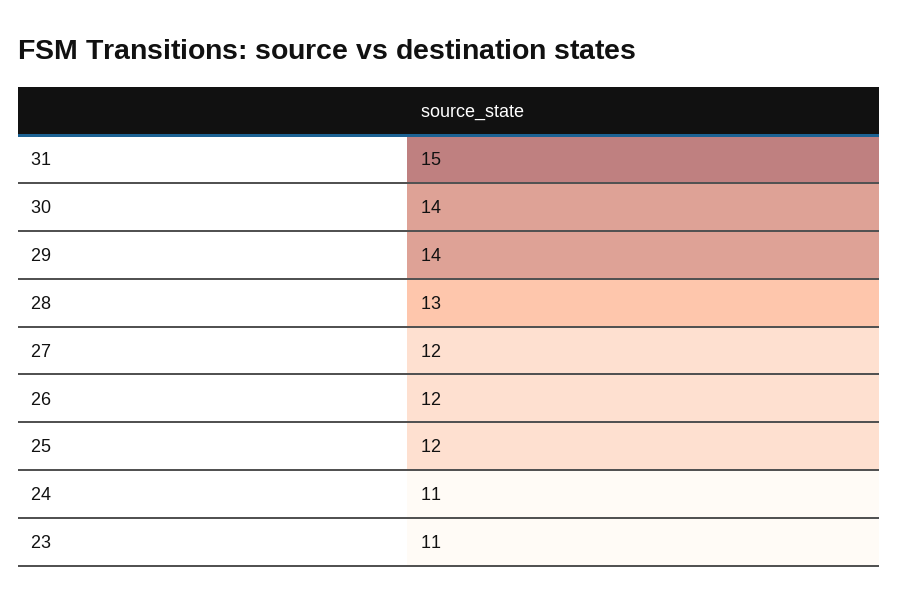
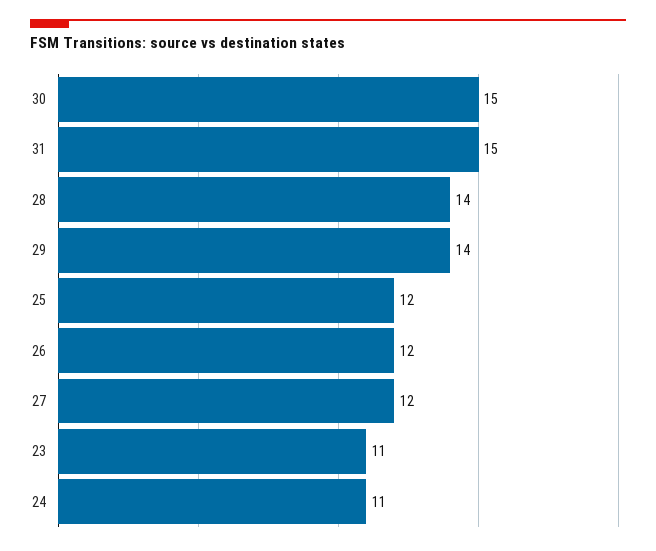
  {
    "31": 15,
-   "30": 14,
+   "30": 15,
    "29": 14,
-   "28": 13,
+   "28": 14,
    "27": 12,
    "26": 12,
    "25": 12,
    "24": 11,
    "23": 11
  }

